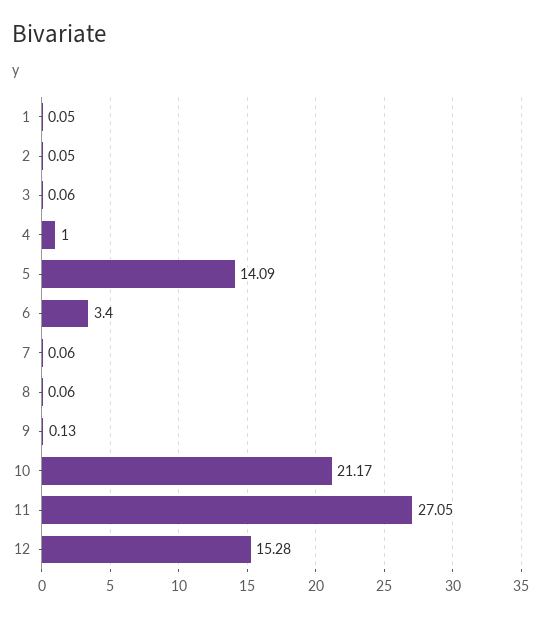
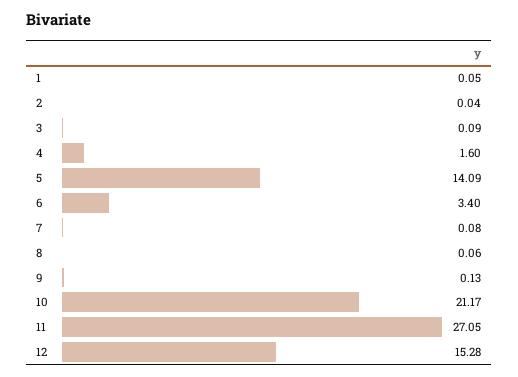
  {
    "1": 0.05,
-   "2": 0.05,
+   "2": 0.04,
-   "3": 0.06,
+   "3": 0.09,
-   "4": 1,
+   "4": 1.6,
    "5": 14.09,
    "6": 3.4,
-   "7": 0.06,
+   "7": 0.08,
    "8": 0.06,
    "9": 0.13,
    "10": 21.17,
    "11": 27.05,
    "12": 15.28
  }

